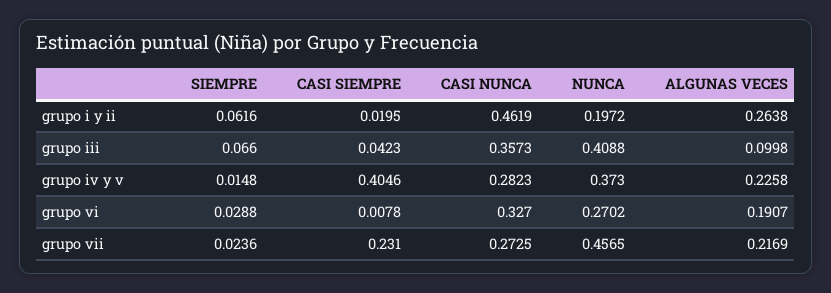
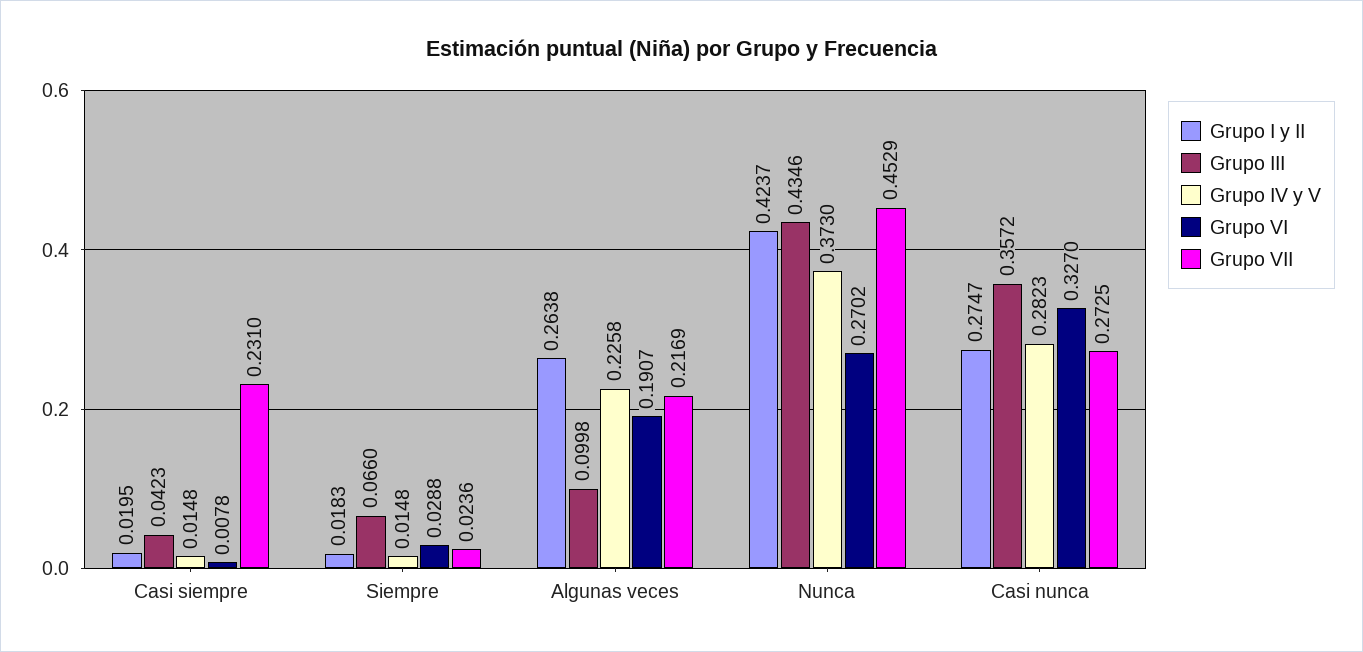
  {
    "grupo i y ii": {
-     "SIEMPRE": 0.0616,
+     "SIEMPRE": 0.0183,
      "CASI SIEMPRE": 0.0195,
-     "CASI NUNCA": 0.4619,
+     "CASI NUNCA": 0.2747,
-     "NUNCA": 0.1972,
+     "NUNCA": 0.4237,
      "ALGUNAS VECES": 0.2638
    },
    "grupo iii": {
      "SIEMPRE": 0.066,
      "CASI SIEMPRE": 0.0423,
-     "CASI NUNCA": 0.3573,
+     "CASI NUNCA": 0.3572,
-     "NUNCA": 0.4088,
+     "NUNCA": 0.4346,
      "ALGUNAS VECES": 0.0998
    },
    "grupo iv y v": {
      "SIEMPRE": 0.0148,
-     "CASI SIEMPRE": 0.4046,
+     "CASI SIEMPRE": 0.0148,
      "CASI NUNCA": 0.2823,
      "NUNCA": 0.373,
      "ALGUNAS VECES": 0.2258
    },
    "grupo vi": {
      "SIEMPRE": 0.0288,
      "CASI SIEMPRE": 0.0078,
      "CASI NUNCA": 0.327,
      "NUNCA": 0.2702,
      "ALGUNAS VECES": 0.1907
    },
    "grupo vii": {
      "SIEMPRE": 0.0236,
      "CASI SIEMPRE": 0.231,
      "CASI NUNCA": 0.2725,
-     "NUNCA": 0.4565,
+     "NUNCA": 0.4529,
      "ALGUNAS VECES": 0.2169
    }
  }

